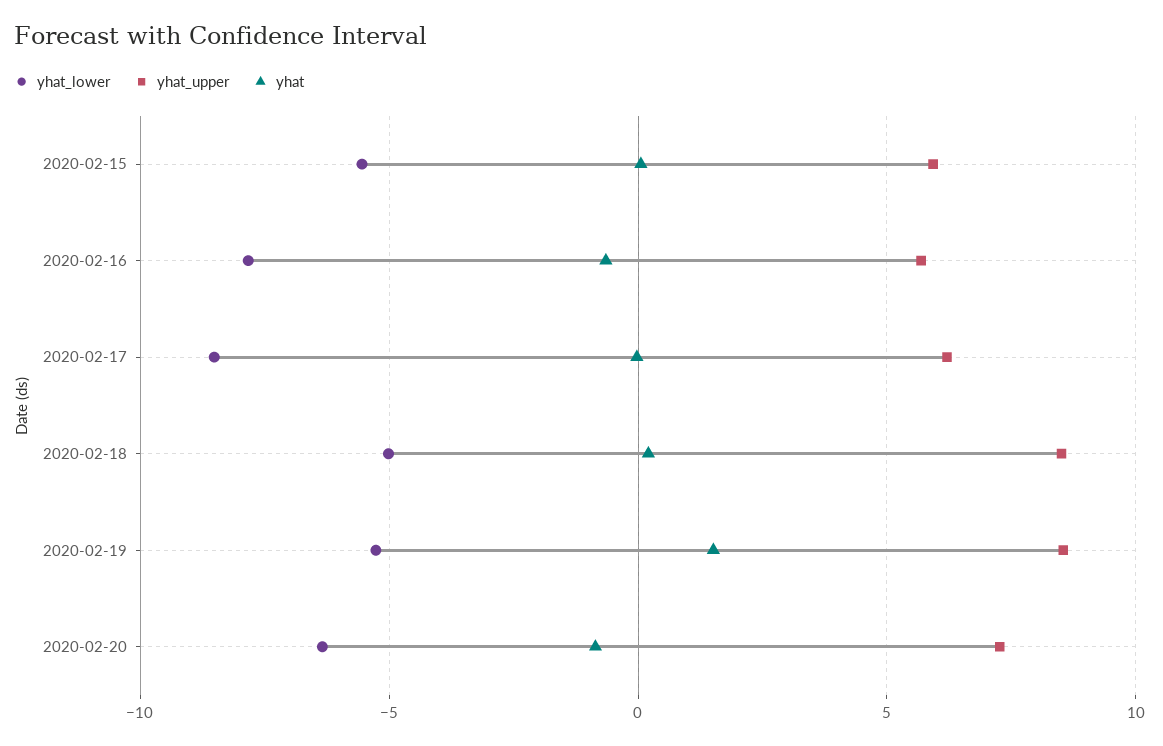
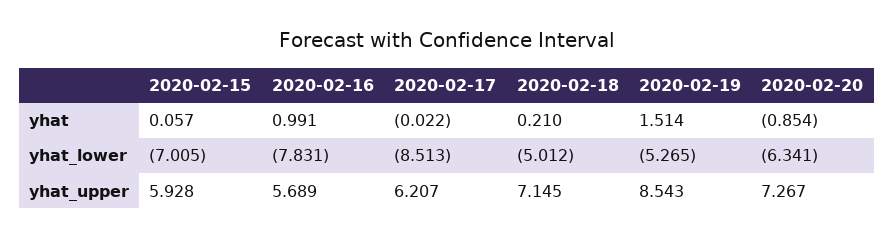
  {
    "yhat_lower": {
-     "2020-02-15": -5.5,
+     "2020-02-15": -7.005,
      "2020-02-16": -7.831,
      "2020-02-17": -8.513,
      "2020-02-18": -5.012,
      "2020-02-19": -5.265,
      "2020-02-20": -6.341
    },
    "yhat_upper": {
      "2020-02-15": 5.928,
      "2020-02-16": 5.689,
      "2020-02-17": 6.207,
-     "2020-02-18": 8.5,
+     "2020-02-18": 7.145,
      "2020-02-19": 8.543,
      "2020-02-20": 7.267
    },
    "yhat": {
      "2020-02-15": 0.057,
-     "2020-02-16": -0.5,
+     "2020-02-16": 0.991,
      "2020-02-17": -0.022,
      "2020-02-18": 0.21,
      "2020-02-19": 1.514,
      "2020-02-20": -0.854
    }
  }

